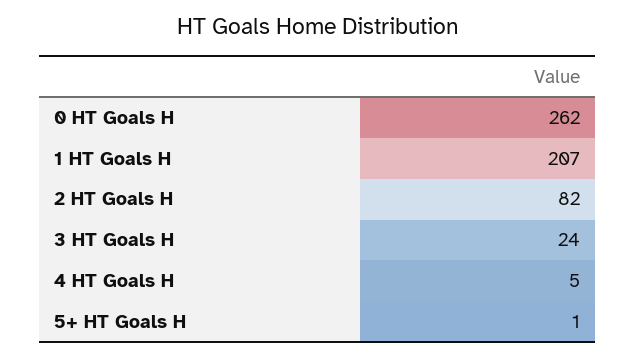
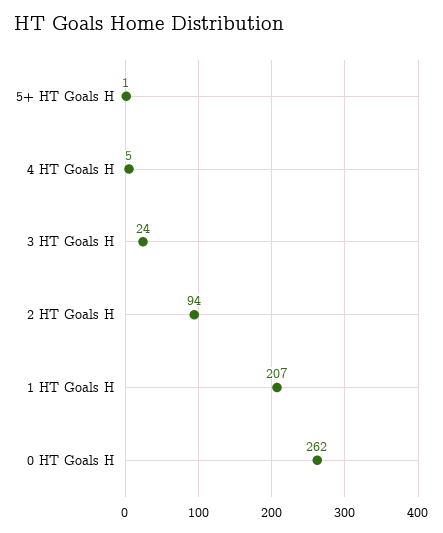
  {
    "0 HT Goals H": 262,
    "1 HT Goals H": 207,
-   "2 HT Goals H": 82,
+   "2 HT Goals H": 94,
    "3 HT Goals H": 24,
    "4 HT Goals H": 5,
    "5+ HT Goals H": 1
  }

